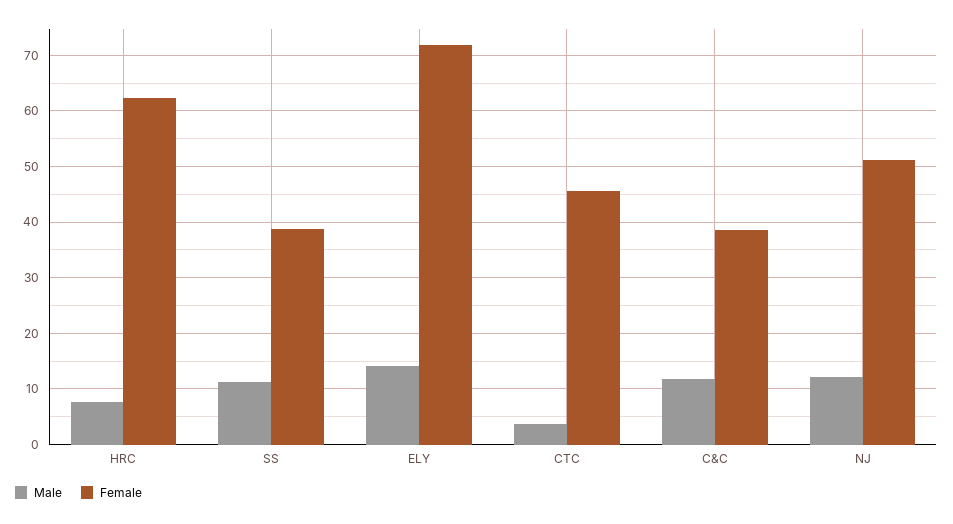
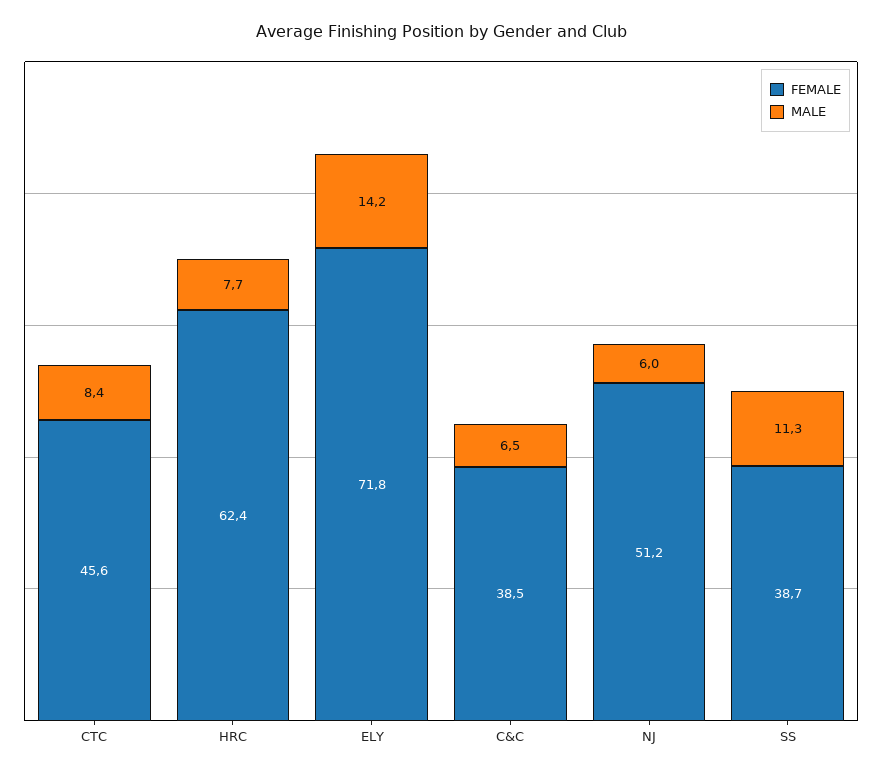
  {
    "Male": {
      "HRC": 7.7,
      "SS": 11.3,
      "ELY": 14.2,
-     "CTC": 4,
+     "CTC": 8.4,
-     "C&C": 12,
+     "C&C": 6.5,
-     "NJ": 12
+     "NJ": 6
    },
    "Female": {
      "HRC": 62.4,
      "SS": 38.7,
      "ELY": 71.8,
      "CTC": 45.6,
      "C&C": 38.5,
      "NJ": 51.2
    }
  }

